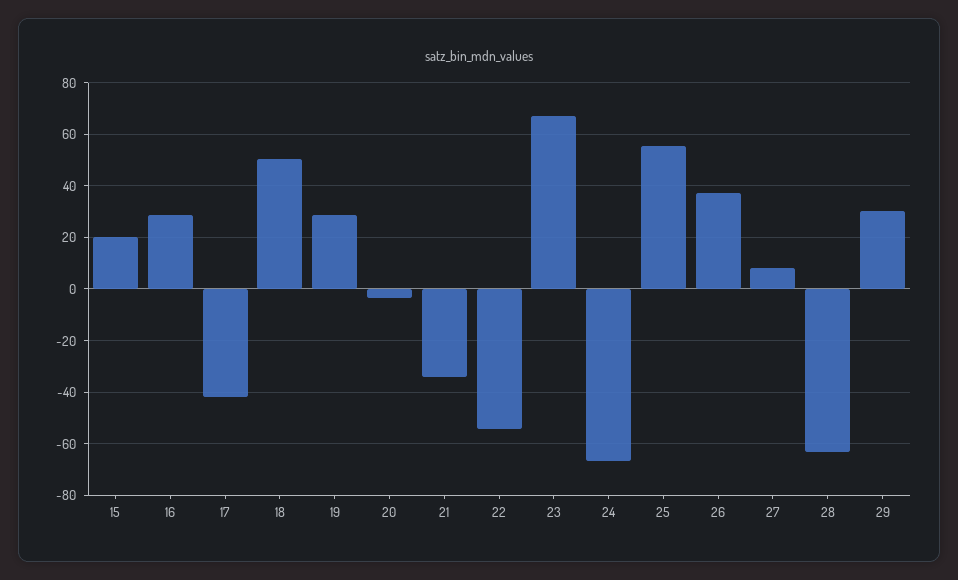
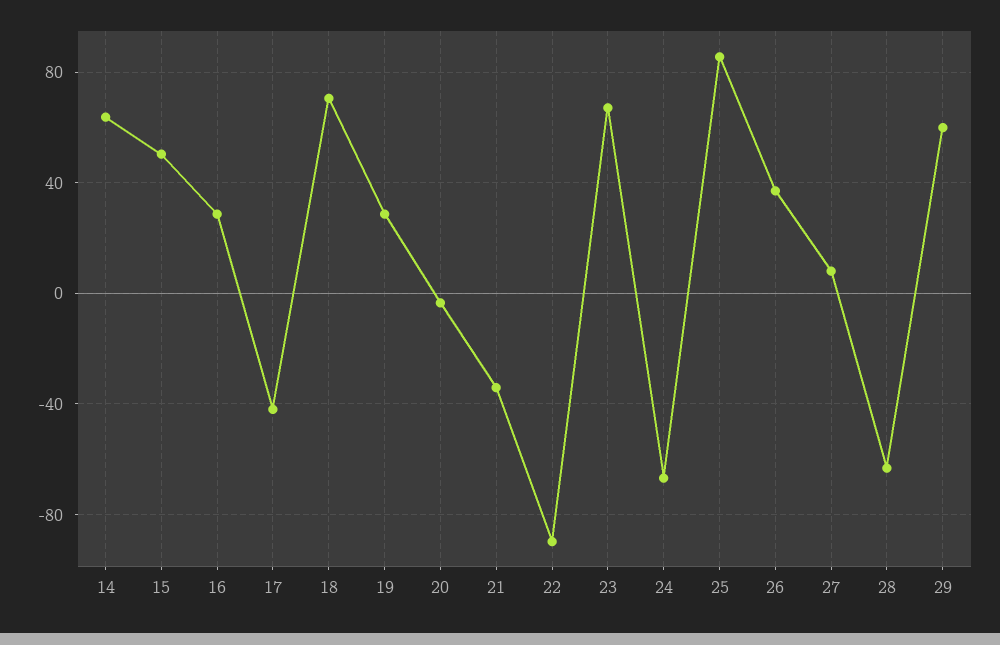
  {
-   "15": 20,
+   "15": 50,
    "16": 27.5,
    "17": -42.5,
-   "18": 50,
+   "18": 70,
    "19": 27.5,
    "20": -2.5,
    "21": -35,
-   "22": -55,
+   "22": -90,
    "23": 67.5,
    "24": -67.5,
-   "25": 55,
+   "25": 85,
    "26": 37.5,
    "27": 7.5,
    "28": -62.5,
-   "29": 30
+   "29": 60,
+   "14": 65
  }

